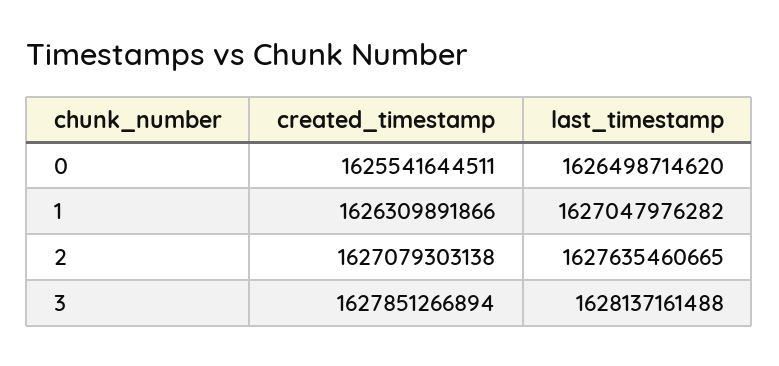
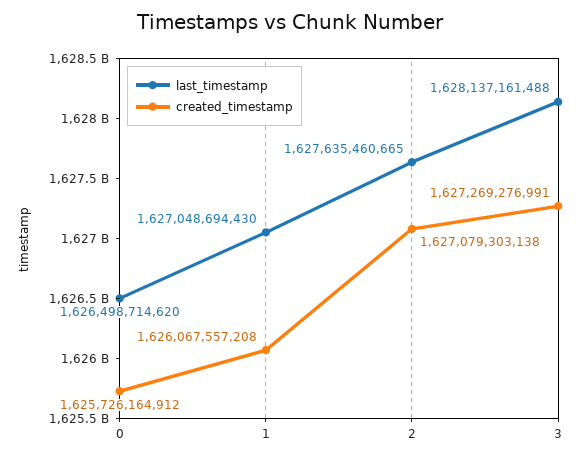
  {
    "created_timestamp": {
-     "0": 1625541644511,
+     "0": 1625726164912,
-     "1": 1626309891866,
+     "1": 1626067557208,
      "2": 1627079303138,
-     "3": 1627851266894
+     "3": 1627269276991
    },
    "last_timestamp": {
      "0": 1626498714620,
-     "1": 1627047976282,
+     "1": 1627048694430,
      "2": 1627635460665,
      "3": 1628137161488
    }
  }

